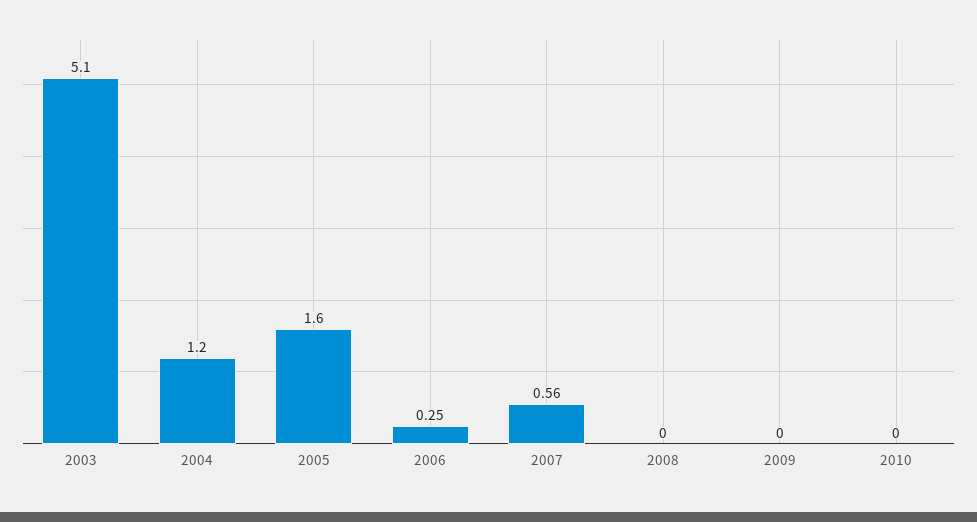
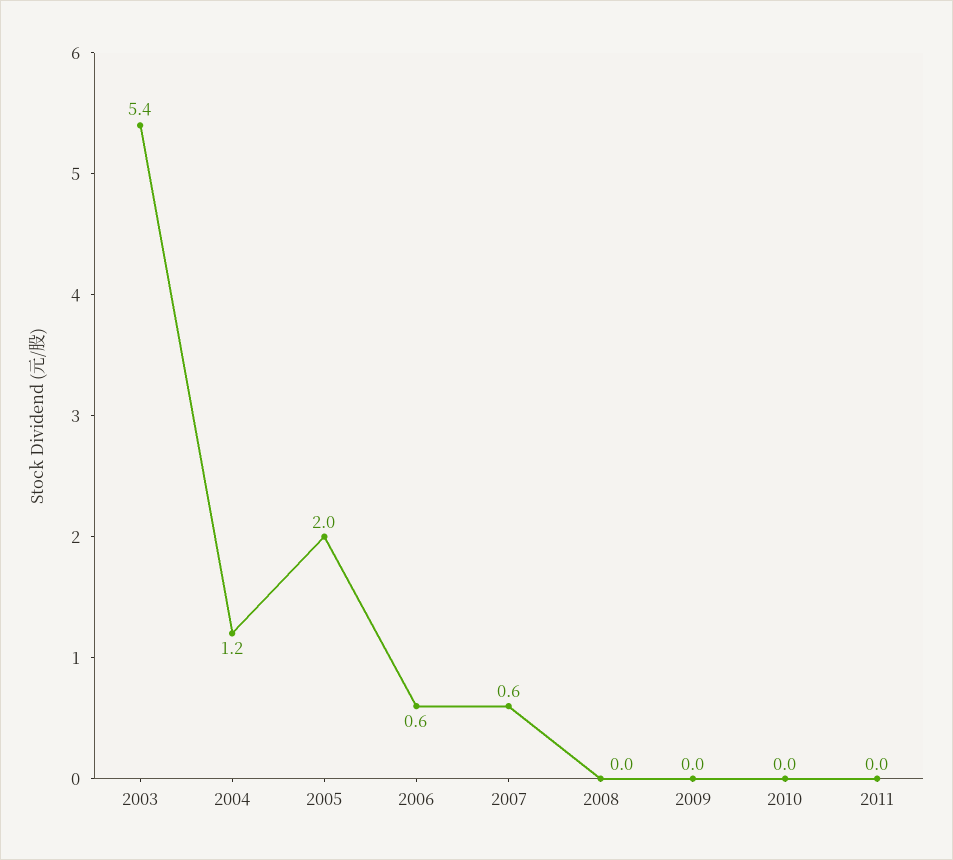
  {
-   "2003": 5.1,
+   "2003": 5.4,
    "2004": 1.2,
-   "2005": 1.6,
+   "2005": 2,
-   "2006": 0.25,
+   "2006": 0.6,
    "2007": 0.56,
    "2008": 0,
    "2009": 0,
-   "2010": 0
+   "2010": 0,
+   "2011": 0
  }

